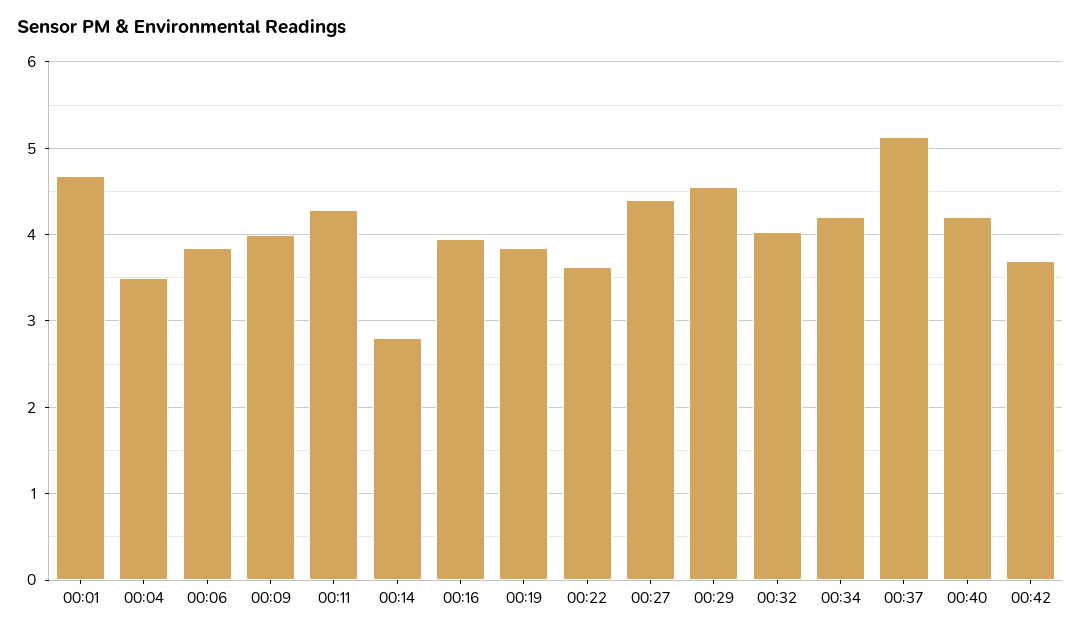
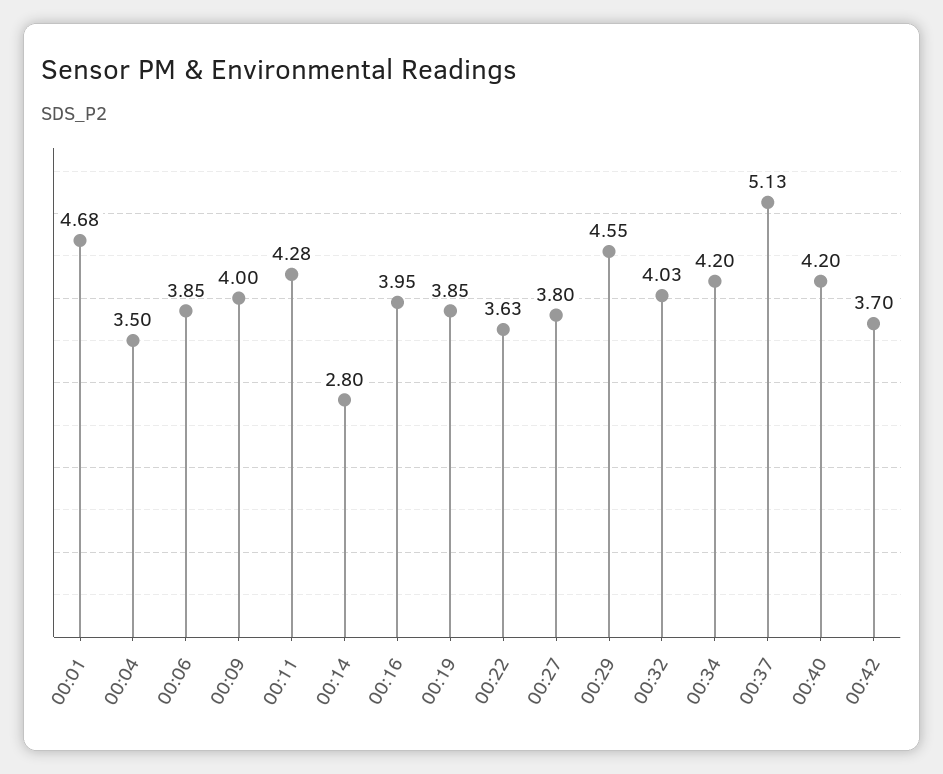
  {
    "00:01": 4.68,
    "00:04": 3.5,
    "00:06": 3.85,
    "00:09": 4,
    "00:11": 4.28,
    "00:14": 2.8,
    "00:16": 3.95,
    "00:19": 3.85,
    "00:22": 3.63,
-   "00:27": 4.4,
+   "00:27": 3.8,
    "00:29": 4.55,
    "00:32": 4.03,
    "00:34": 4.2,
    "00:37": 5.13,
    "00:40": 4.2,
    "00:42": 3.7
  }

